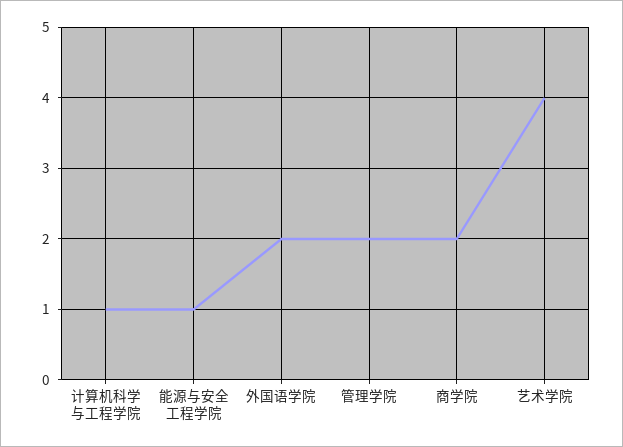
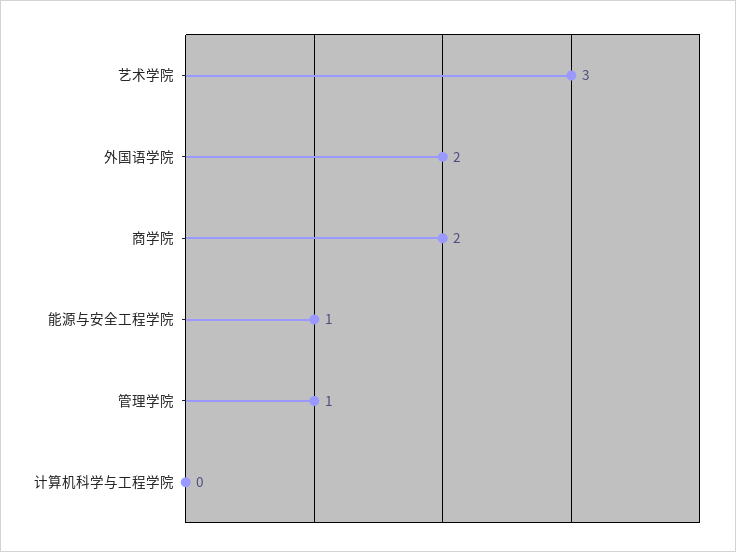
  {
-   "计算机科学与工程学院": 1,
+   "计算机科学与工程学院": 0,
    "能源与安全工程学院": 1,
    "外国语学院": 2,
-   "管理学院": 2,
+   "管理学院": 1,
    "商学院": 2,
-   "艺术学院": 4
+   "艺术学院": 3
  }

